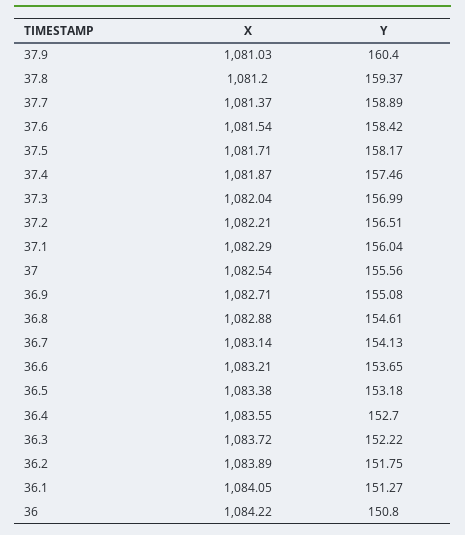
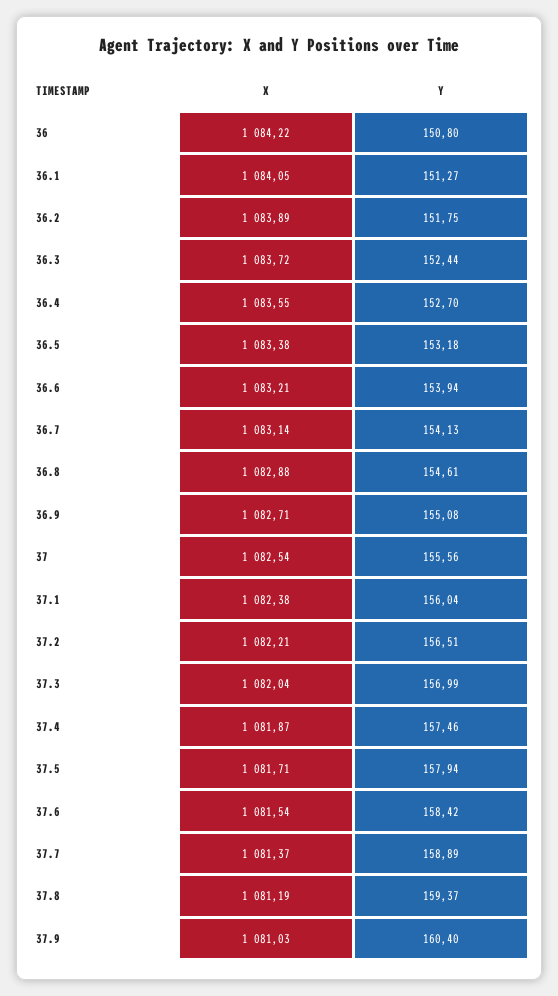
  {
    "X": {
      "37.9": 1081.03,
-     "37.8": 1081.2,
+     "37.8": 1081.19,
      "37.7": 1081.37,
      "37.6": 1081.54,
      "37.5": 1081.71,
      "37.4": 1081.87,
      "37.3": 1082.04,
      "37.2": 1082.21,
-     "37.1": 1082.29,
+     "37.1": 1082.38,
      "37": 1082.54,
      "36.9": 1082.71,
      "36.8": 1082.88,
      "36.7": 1083.14,
      "36.6": 1083.21,
      "36.5": 1083.38,
      "36.4": 1083.55,
      "36.3": 1083.72,
      "36.2": 1083.89,
      "36.1": 1084.05,
      "36": 1084.22
    },
    "Y": {
      "37.9": 160.4,
      "37.8": 159.37,
      "37.7": 158.89,
      "37.6": 158.42,
-     "37.5": 158.17,
+     "37.5": 157.94,
      "37.4": 157.46,
      "37.3": 156.99,
      "37.2": 156.51,
      "37.1": 156.04,
      "37": 155.56,
      "36.9": 155.08,
      "36.8": 154.61,
      "36.7": 154.13,
-     "36.6": 153.65,
+     "36.6": 153.94,
      "36.5": 153.18,
      "36.4": 152.7,
-     "36.3": 152.22,
+     "36.3": 152.44,
      "36.2": 151.75,
      "36.1": 151.27,
      "36": 150.8
    }
  }

